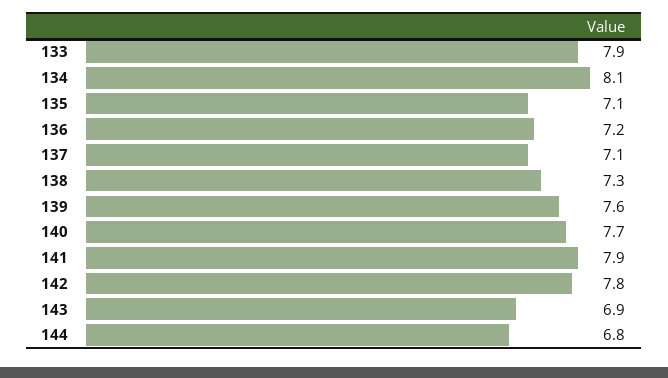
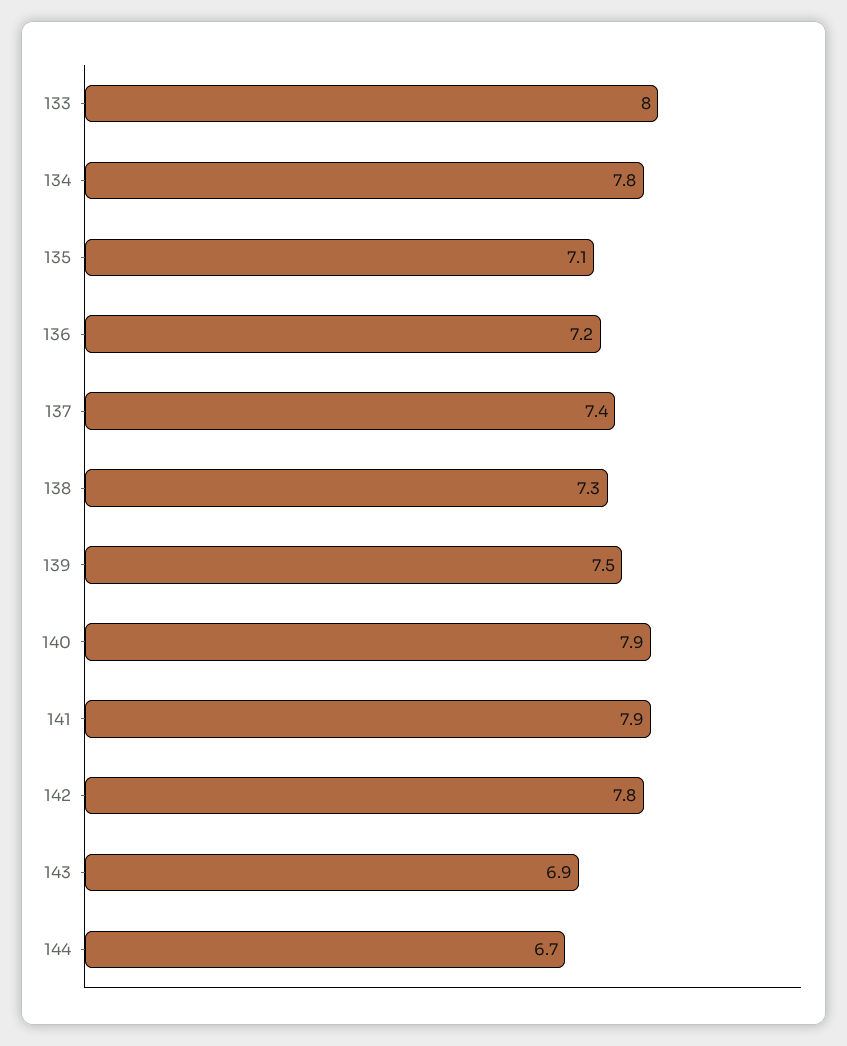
  {
-   "133": 7.9,
+   "133": 8,
-   "134": 8.1,
+   "134": 7.8,
    "135": 7.1,
    "136": 7.2,
-   "137": 7.1,
+   "137": 7.4,
    "138": 7.3,
-   "139": 7.6,
+   "139": 7.5,
-   "140": 7.7,
+   "140": 7.9,
    "141": 7.9,
    "142": 7.8,
    "143": 6.9,
-   "144": 6.8
+   "144": 6.7
  }

